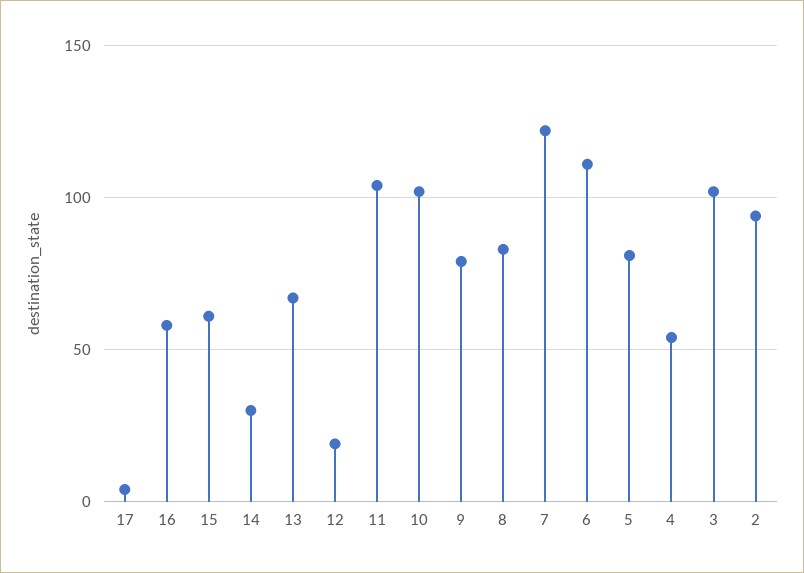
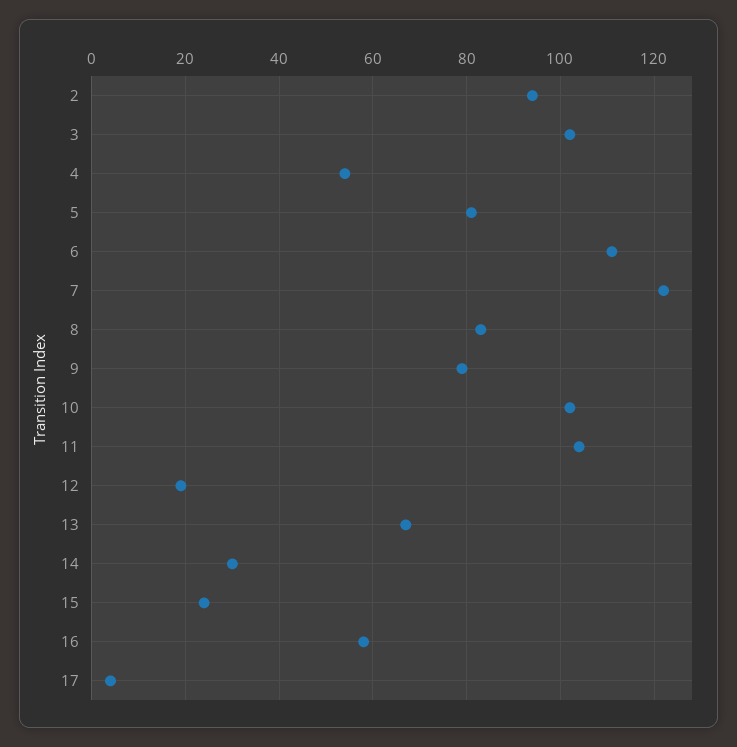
  {
    "17": 5,
    "16": 60,
-   "15": 60,
+   "15": 25,
    "14": 30,
    "13": 65,
    "12": 20,
    "11": 105,
    "10": 100,
    "9": 80,
    "8": 85,
    "7": 120,
    "6": 110,
    "5": 80,
    "4": 55,
    "3": 100,
    "2": 95
  }

